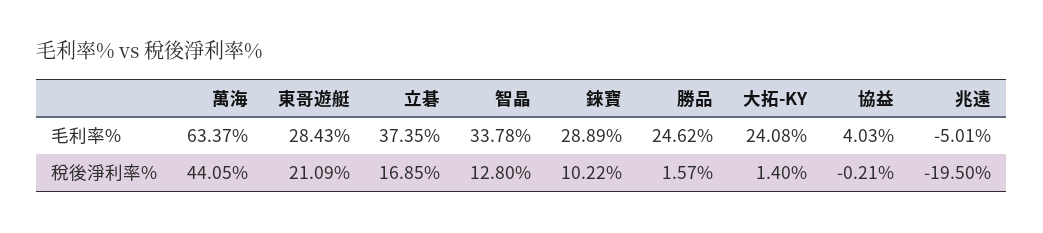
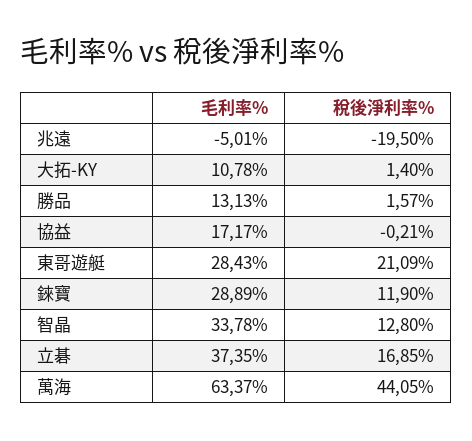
  {
    "萬海": {
      "毛利率%": 63.37,
      "稅後淨利率%": 44.05
    },
    "東哥遊艇": {
      "毛利率%": 28.43,
      "稅後淨利率%": 21.09
    },
    "立碁": {
      "毛利率%": 37.35,
      "稅後淨利率%": 16.85
    },
    "智晶": {
      "毛利率%": 33.78,
      "稅後淨利率%": 12.8
    },
    "錸寶": {
      "毛利率%": 28.89,
-     "稅後淨利率%": 10.22
+     "稅後淨利率%": 11.9
    },
    "勝品": {
-     "毛利率%": 24.62,
+     "毛利率%": 13.13,
      "稅後淨利率%": 1.57
    },
    "大拓-KY": {
-     "毛利率%": 24.08,
+     "毛利率%": 10.78,
      "稅後淨利率%": 1.4
    },
    "協益": {
-     "毛利率%": 4.03,
+     "毛利率%": 17.17,
      "稅後淨利率%": -0.21
    },
    "兆遠": {
      "毛利率%": -5.01,
      "稅後淨利率%": -19.5
    }
  }

